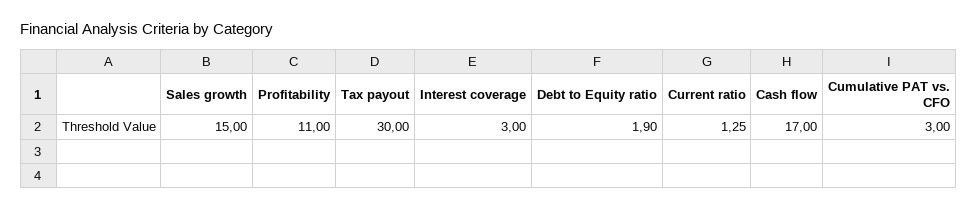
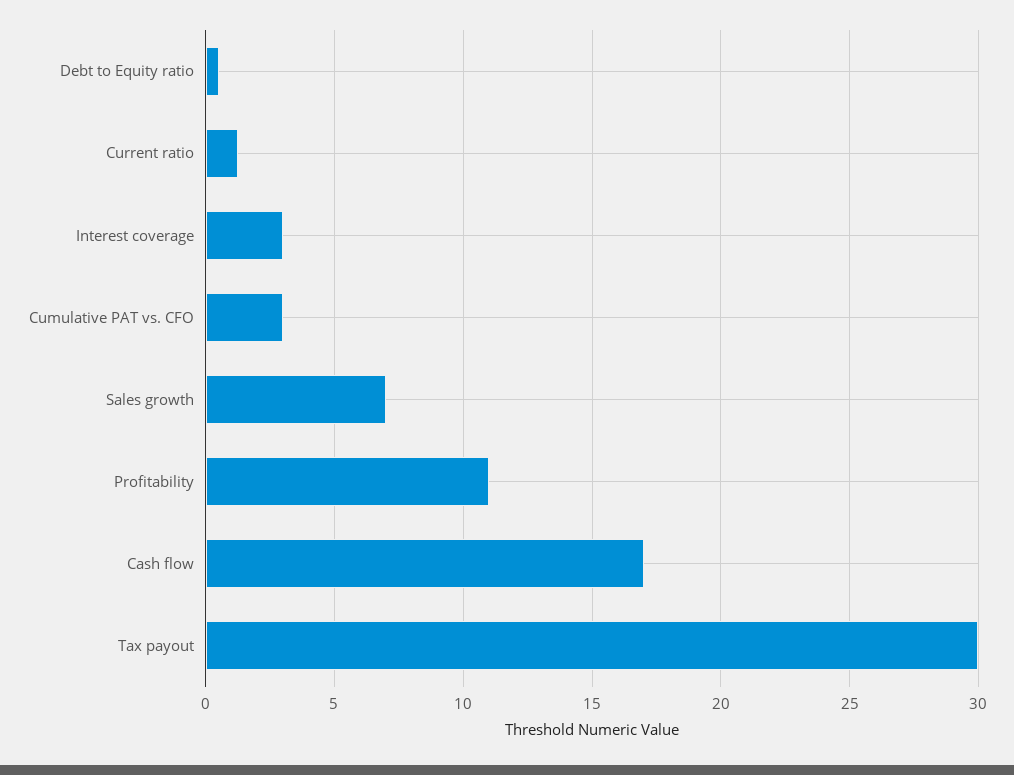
  {
-   "Sales growth": 15,
+   "Sales growth": 7,
    "Profitability": 11,
    "Tax payout": 30,
    "Interest coverage": 3,
-   "Debt to Equity ratio": 1.9,
+   "Debt to Equity ratio": 0.5,
    "Current ratio": 1.25,
    "Cash flow": 17,
    "Cumulative PAT vs. CFO": 3
  }

